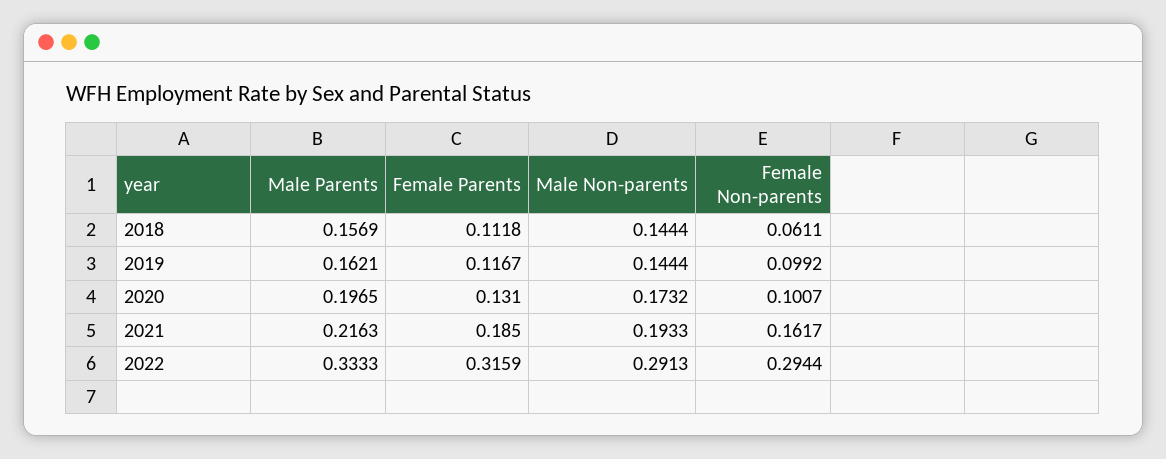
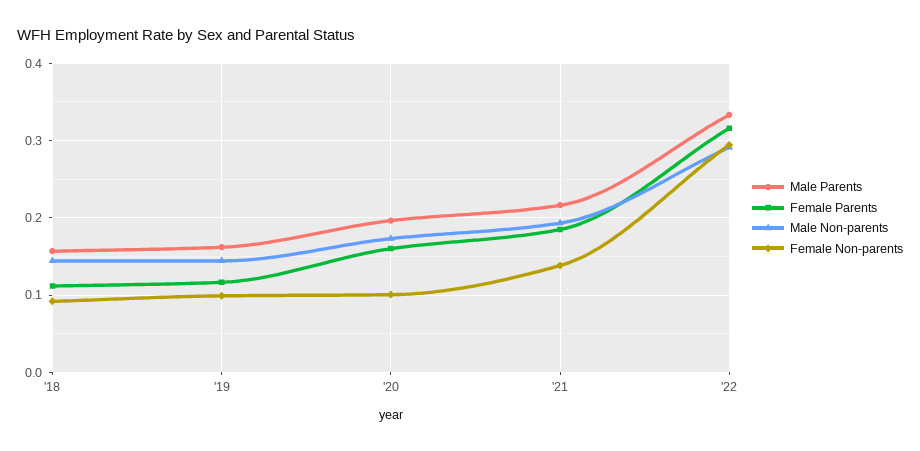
  {
    "Male Parents": {
      "2018": 0.1569,
      "2019": 0.1621,
      "2020": 0.1965,
      "2021": 0.2163,
      "2022": 0.3333
    },
    "Female Parents": {
      "2018": 0.1118,
      "2019": 0.1167,
-     "2020": 0.131,
+     "2020": 0.16,
      "2021": 0.185,
      "2022": 0.3159
    },
    "Male Non-parents": {
      "2018": 0.1444,
      "2019": 0.1444,
      "2020": 0.1732,
      "2021": 0.1933,
      "2022": 0.2913
    },
    "Female Non-parents": {
-     "2018": 0.0611,
+     "2018": 0.09,
      "2019": 0.0992,
      "2020": 0.1007,
-     "2021": 0.1617,
+     "2021": 0.14,
      "2022": 0.2944
    }
  }

